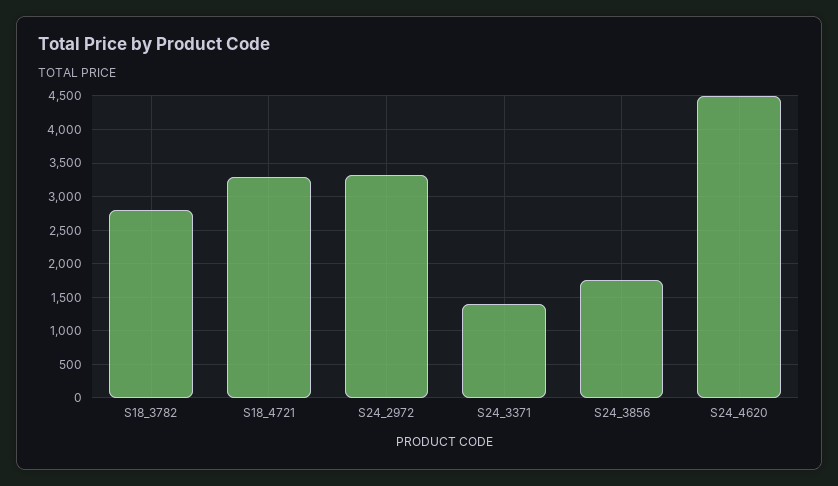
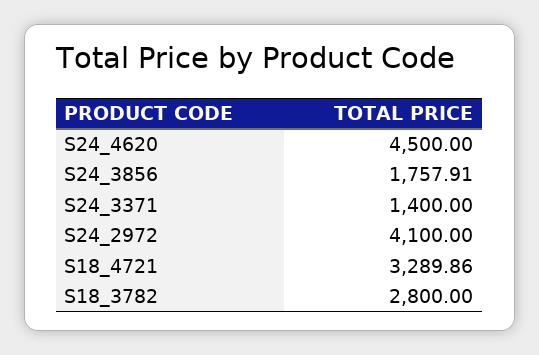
  {
    "S18_3782": 2800,
    "S18_4721": 3289.86,
-   "S24_2972": 3300,
+   "S24_2972": 4100,
    "S24_3371": 1400,
    "S24_3856": 1757.91,
    "S24_4620": 4500
  }

